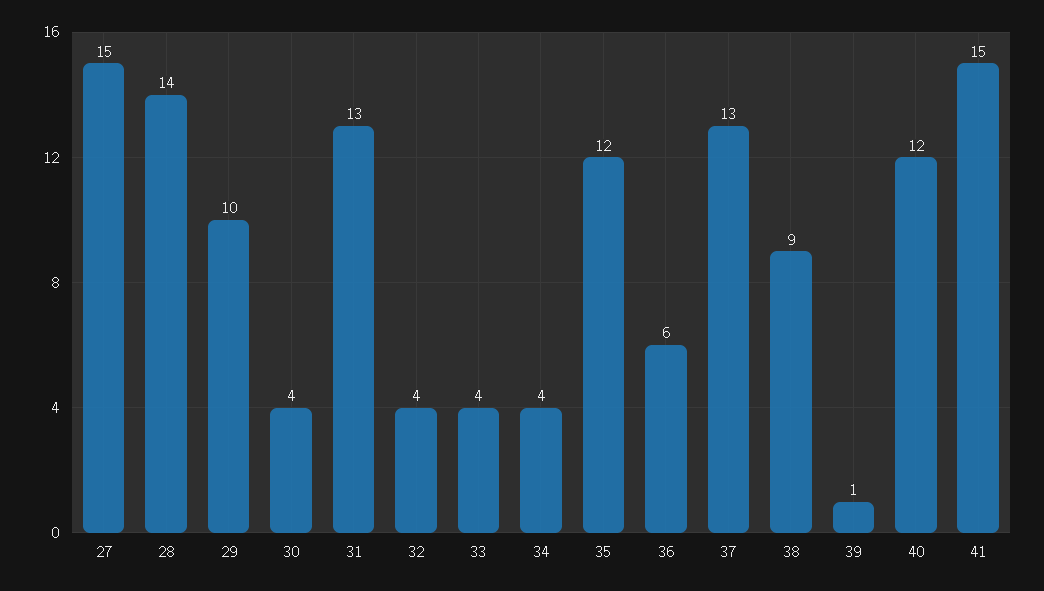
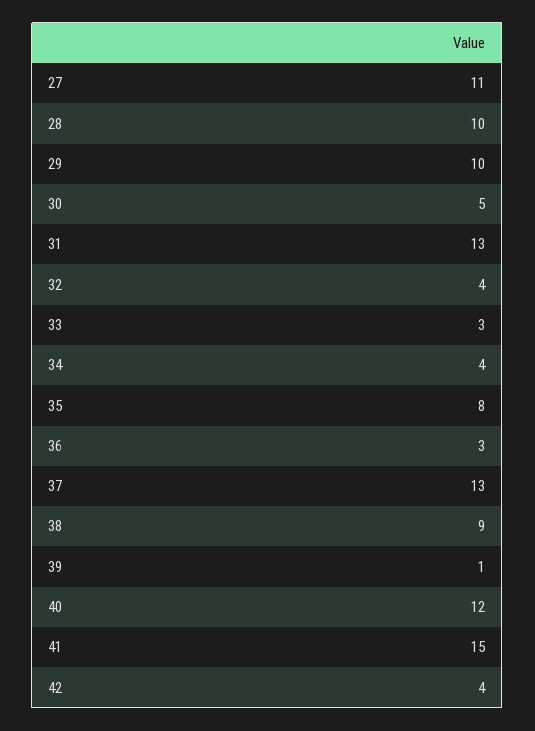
  {
-   "27": 15,
+   "27": 11,
-   "28": 14,
+   "28": 10,
    "29": 10,
-   "30": 4,
+   "30": 5,
    "31": 13,
    "32": 4,
-   "33": 4,
+   "33": 3,
    "34": 4,
-   "35": 12,
+   "35": 8,
-   "36": 6,
+   "36": 3,
    "37": 13,
    "38": 9,
    "39": 1,
    "40": 12,
-   "41": 15
+   "41": 15,
+   "42": 4
  }

